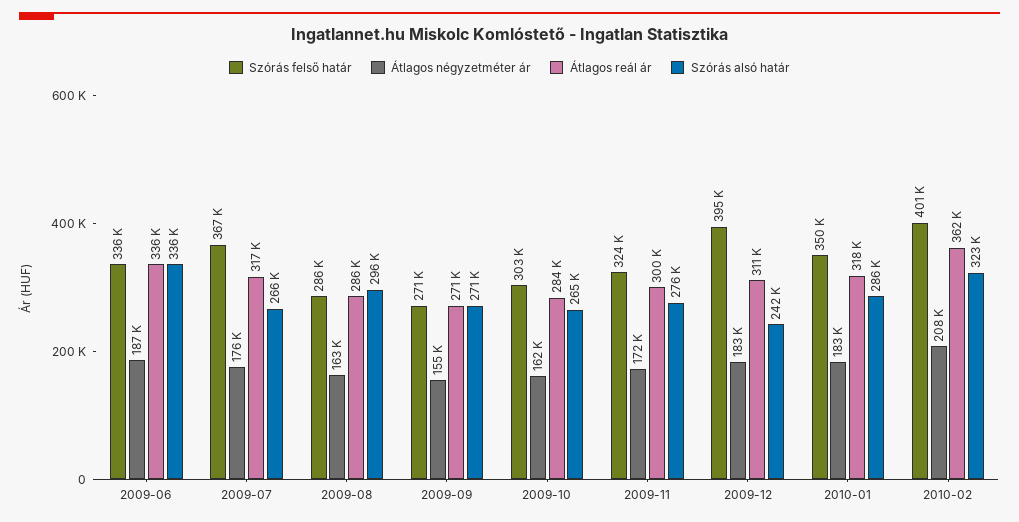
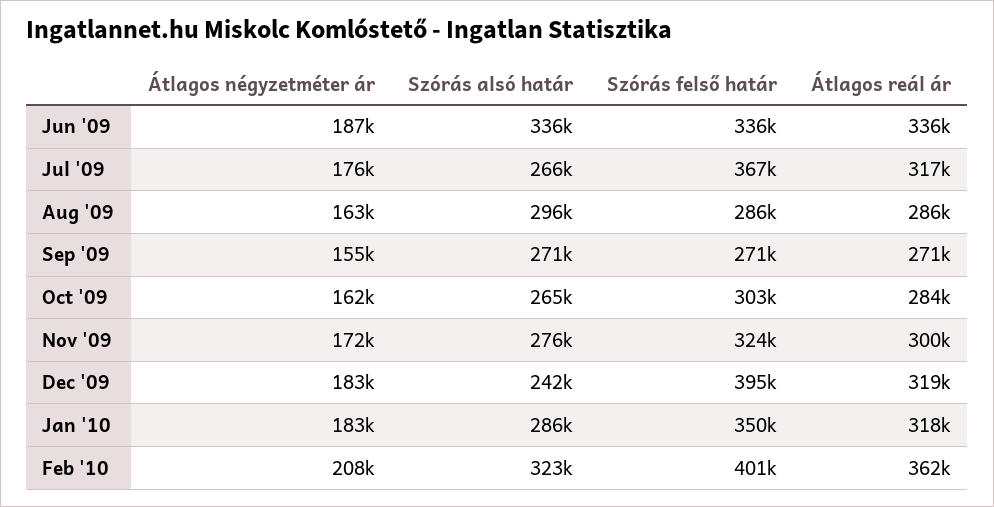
  {
    "Szórás felső határ": {
      "2009-06": 336000,
      "2009-07": 367000,
      "2009-08": 286000,
      "2009-09": 271000,
      "2009-10": 303000,
      "2009-11": 324000,
      "2009-12": 395000,
      "2010-01": 350000,
      "2010-02": 401000
    },
    "Átlagos négyzetméter ár": {
      "2009-06": 187000,
      "2009-07": 176000,
      "2009-08": 163000,
      "2009-09": 155000,
      "2009-10": 162000,
      "2009-11": 172000,
      "2009-12": 183000,
      "2010-01": 183000,
      "2010-02": 208000
    },
    "Átlagos reál ár": {
      "2009-06": 336000,
      "2009-07": 317000,
      "2009-08": 286000,
      "2009-09": 271000,
      "2009-10": 284000,
      "2009-11": 300000,
-     "2009-12": 311000,
+     "2009-12": 319000,
      "2010-01": 318000,
      "2010-02": 362000
    },
    "Szórás alsó határ": {
      "2009-06": 336000,
      "2009-07": 266000,
      "2009-08": 296000,
      "2009-09": 271000,
      "2009-10": 265000,
      "2009-11": 276000,
      "2009-12": 242000,
      "2010-01": 286000,
      "2010-02": 323000
    }
  }

